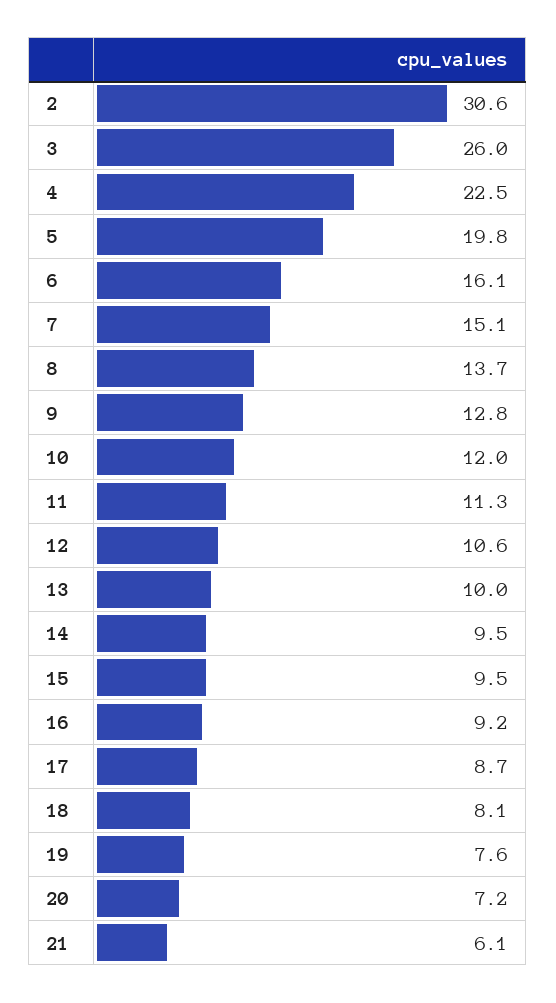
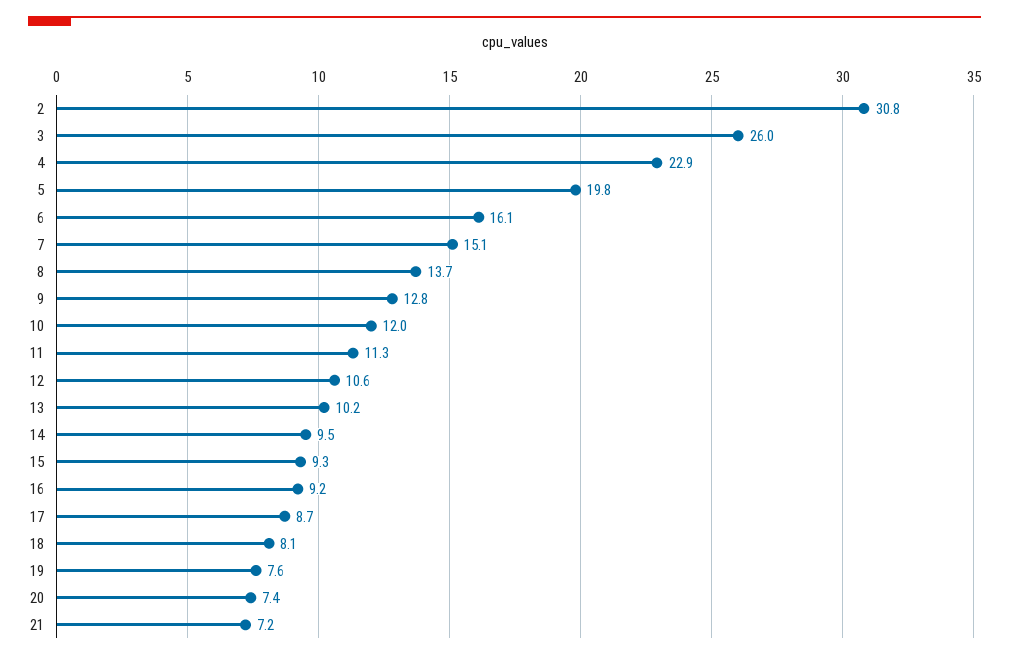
  {
-   "2": 30.6,
+   "2": 30.8,
    "3": 26,
-   "4": 22.5,
+   "4": 22.9,
    "5": 19.8,
    "6": 16.1,
    "7": 15.1,
    "8": 13.7,
    "9": 12.8,
    "10": 12,
    "11": 11.3,
    "12": 10.6,
-   "13": 10,
+   "13": 10.2,
    "14": 9.5,
-   "15": 9.5,
+   "15": 9.3,
    "16": 9.2,
    "17": 8.7,
    "18": 8.1,
    "19": 7.6,
-   "20": 7.2,
+   "20": 7.4,
-   "21": 6.1
+   "21": 7.2
  }

